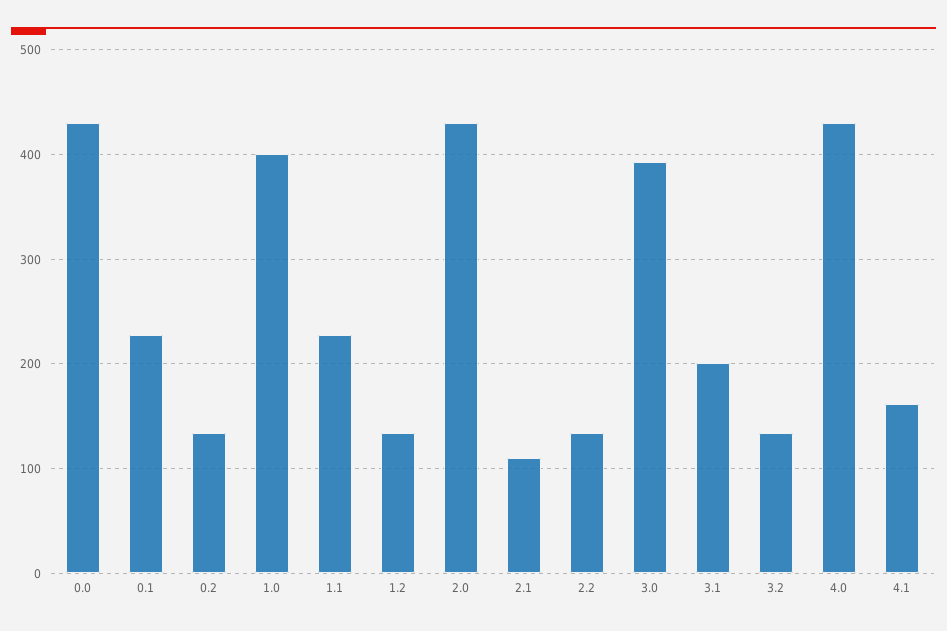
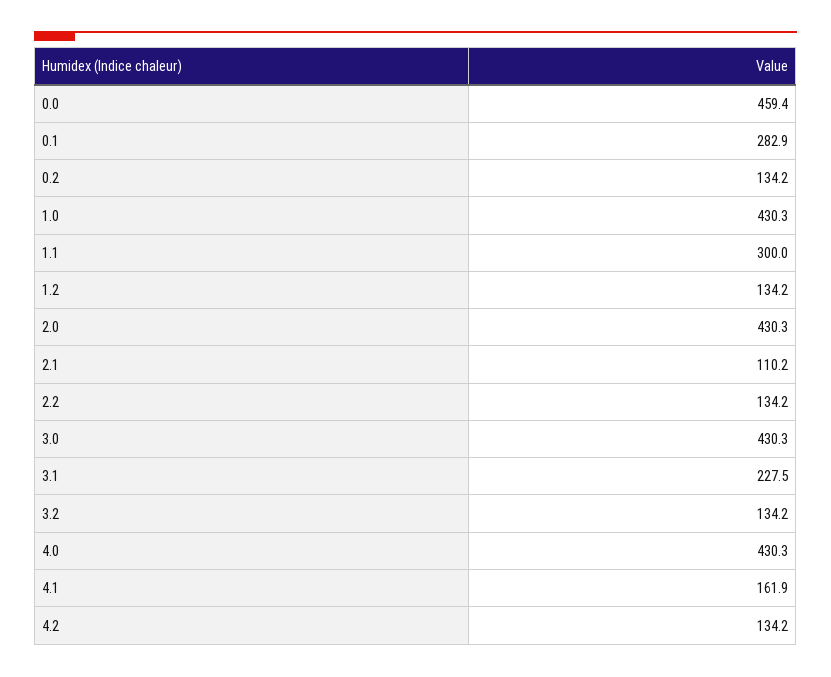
  {
-   "0.0": 430,
+   "0.0": 459.4,
-   "0.1": 230,
+   "0.1": 282.9,
    "0.2": 134.2,
-   "1.0": 400,
+   "1.0": 430.3,
-   "1.1": 230,
+   "1.1": 300,
    "1.2": 134.2,
    "2.0": 430.3,
    "2.1": 110.2,
    "2.2": 134.2,
-   "3.0": 390,
+   "3.0": 430.3,
-   "3.1": 200,
+   "3.1": 227.5,
    "3.2": 134.2,
    "4.0": 430.3,
-   "4.1": 161.9
+   "4.1": 161.9,
+   "4.2": 134.2
  }

